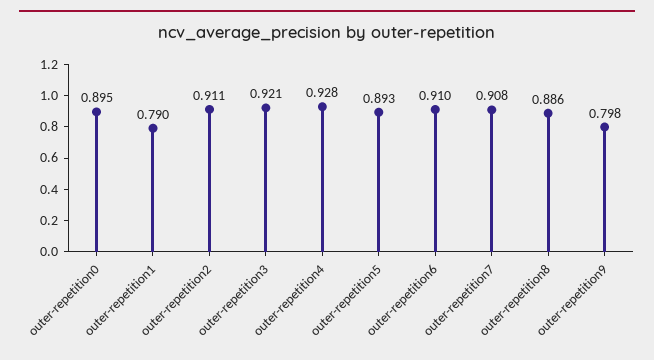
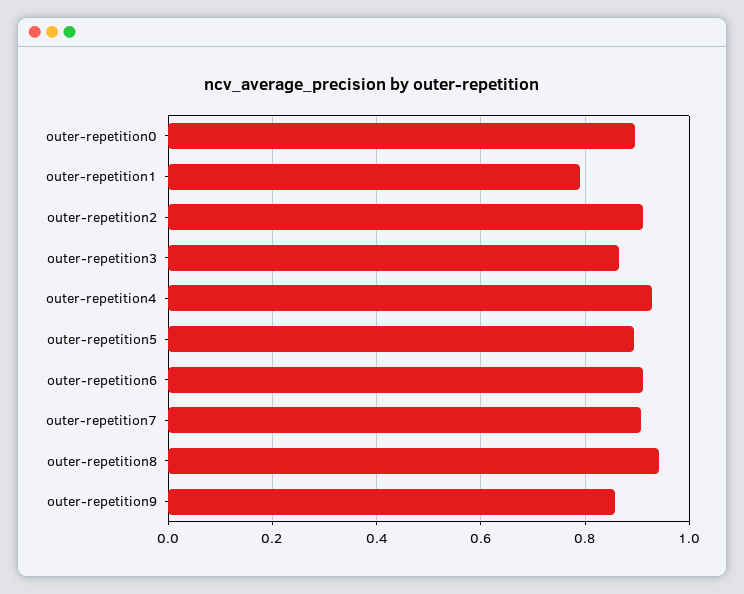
  {
    "outer-repetition0": 0.895,
    "outer-repetition1": 0.79,
    "outer-repetition2": 0.911,
-   "outer-repetition3": 0.921,
+   "outer-repetition3": 0.86,
    "outer-repetition4": 0.928,
    "outer-repetition5": 0.893,
    "outer-repetition6": 0.91,
    "outer-repetition7": 0.908,
-   "outer-repetition8": 0.886,
+   "outer-repetition8": 0.94,
-   "outer-repetition9": 0.798
+   "outer-repetition9": 0.86
  }

